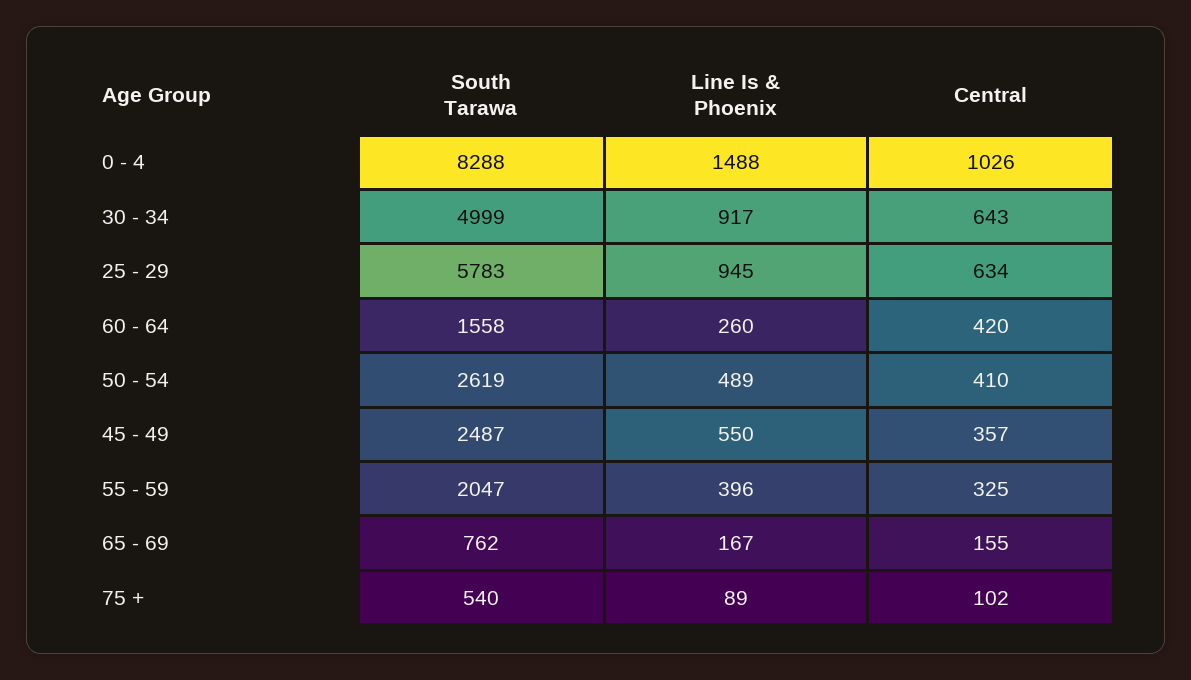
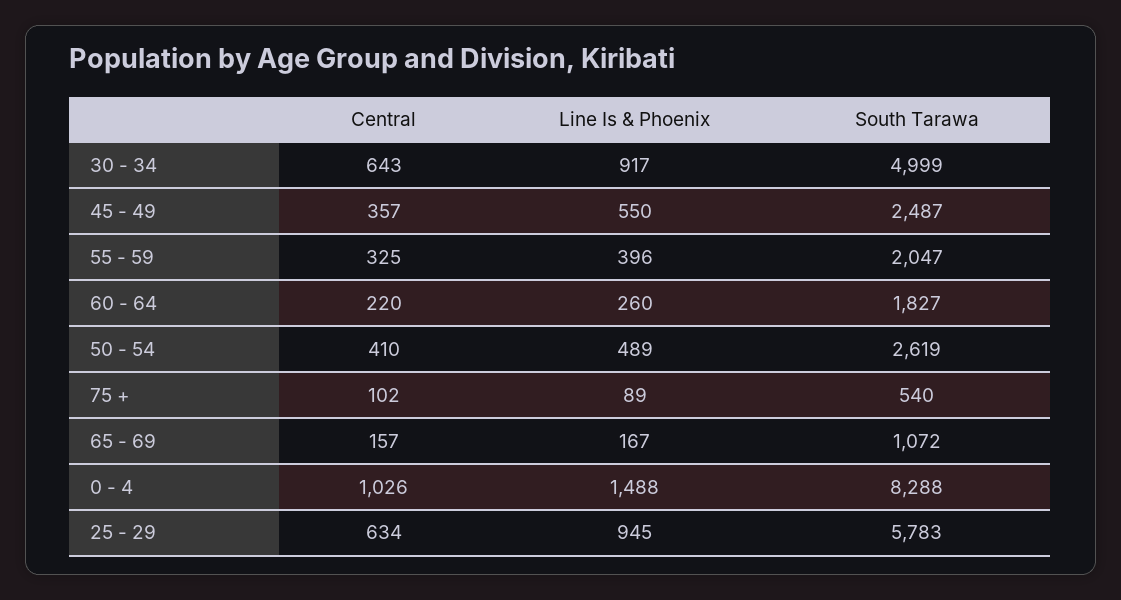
  {
    "South Tarawa": {
      "0 - 4": 8288,
      "30 - 34": 4999,
      "25 - 29": 5783,
-     "60 - 64": 1558,
+     "60 - 64": 1827,
      "50 - 54": 2619,
      "45 - 49": 2487,
      "55 - 59": 2047,
-     "65 - 69": 762,
+     "65 - 69": 1072,
      "75 +": 540
    },
    "Line Is & Phoenix": {
      "0 - 4": 1488,
      "30 - 34": 917,
      "25 - 29": 945,
      "60 - 64": 260,
      "50 - 54": 489,
      "45 - 49": 550,
      "55 - 59": 396,
      "65 - 69": 167,
      "75 +": 89
    },
    "Central": {
      "0 - 4": 1026,
      "30 - 34": 643,
      "25 - 29": 634,
-     "60 - 64": 420,
+     "60 - 64": 220,
      "50 - 54": 410,
      "45 - 49": 357,
      "55 - 59": 325,
-     "65 - 69": 155,
+     "65 - 69": 157,
      "75 +": 102
    }
  }

